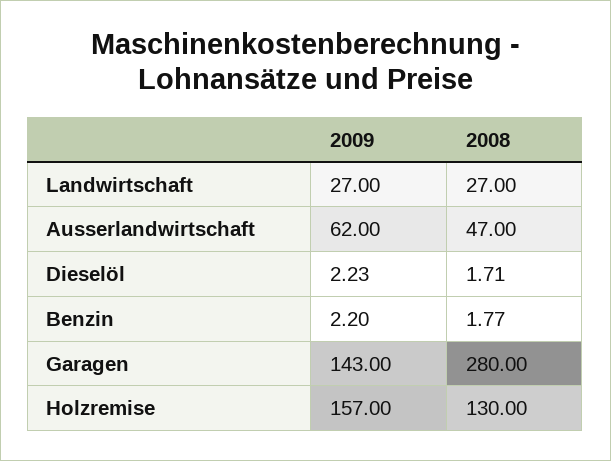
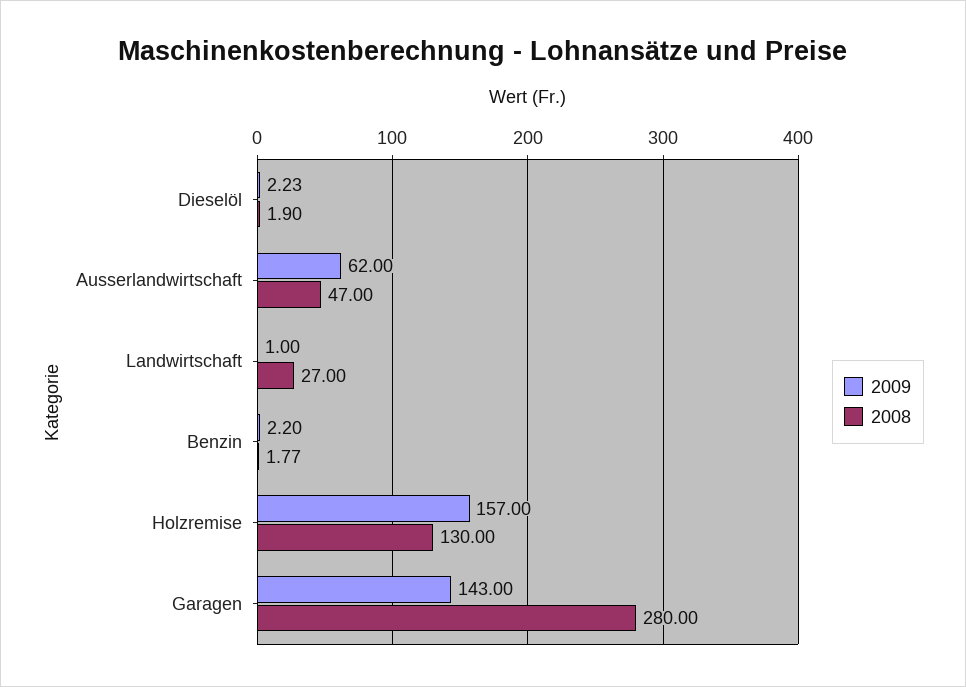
  {
    "2009": {
-     "Landwirtschaft": 27,
+     "Landwirtschaft": 1,
      "Ausserlandwirtschaft": 62,
      "Dieselöl": 2.23,
      "Benzin": 2.2,
      "Garagen": 143,
      "Holzremise": 157
    },
    "2008": {
      "Landwirtschaft": 27,
      "Ausserlandwirtschaft": 47,
-     "Dieselöl": 1.71,
+     "Dieselöl": 1.9,
      "Benzin": 1.77,
      "Garagen": 280,
      "Holzremise": 130
    }
  }

